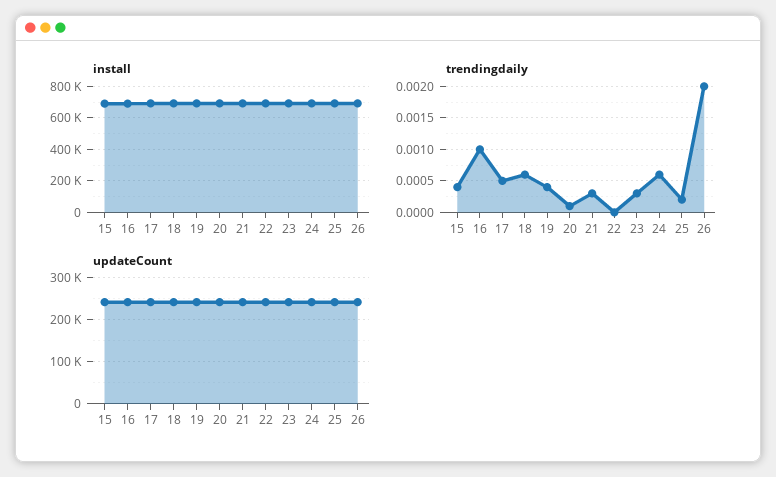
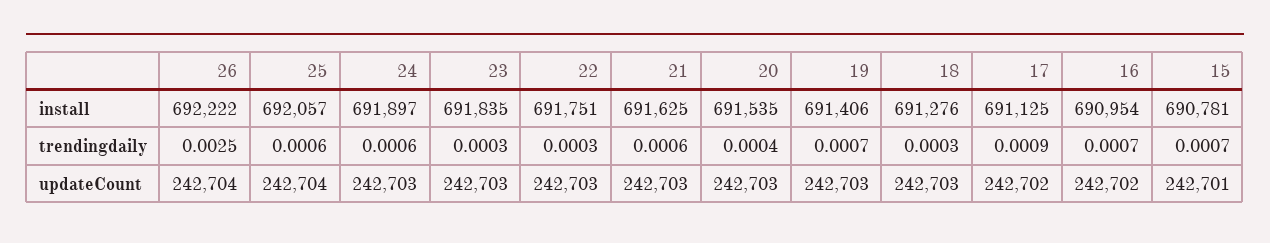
  {
    "install": {
      "15": 690781,
      "16": 690954,
      "17": 691125,
      "18": 691276,
      "19": 691406,
      "20": 691535,
      "21": 691625,
      "22": 691751,
      "23": 691835,
      "24": 691897,
      "25": 692057,
      "26": 692222
    },
    "trendingdaily": {
-     "15": 0.0004,
+     "15": 0.0007,
-     "16": 0.001,
+     "16": 0.0007,
-     "17": 0.0005,
+     "17": 0.0009,
-     "18": 0.0006,
+     "18": 0.0003,
-     "19": 0.0004,
+     "19": 0.0007,
-     "20": 0.0001,
+     "20": 0.0004,
-     "21": 0.0003,
+     "21": 0.0006,
-     "22": 0,
+     "22": 0.0003,
      "23": 0.0003,
      "24": 0.0006,
-     "25": 0.0002,
+     "25": 0.0006,
-     "26": 0.002
+     "26": 0.0025
    },
    "updateCount": {
      "15": 242701,
      "16": 242702,
      "17": 242702,
      "18": 242703,
      "19": 242703,
      "20": 242703,
      "21": 242703,
      "22": 242703,
      "23": 242703,
      "24": 242703,
      "25": 242704,
      "26": 242704
    }
  }

